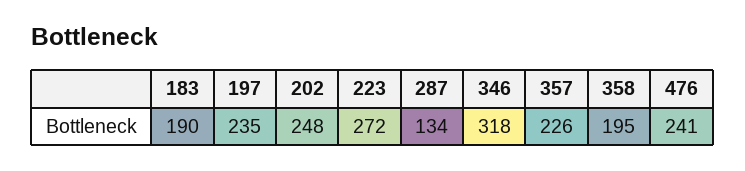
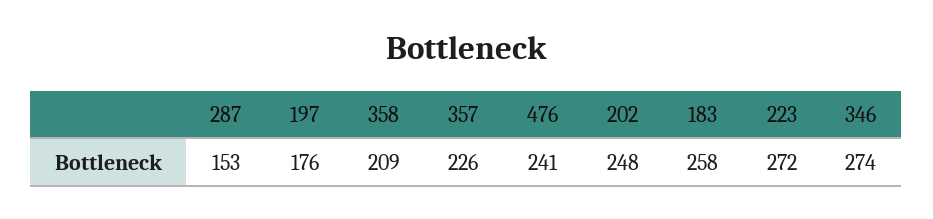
  {
-   "183": 190,
+   "183": 258,
-   "197": 235,
+   "197": 176,
    "202": 248,
    "223": 272,
-   "287": 134,
+   "287": 153,
-   "346": 318,
+   "346": 274,
    "357": 226,
-   "358": 195,
+   "358": 209,
    "476": 241
  }

